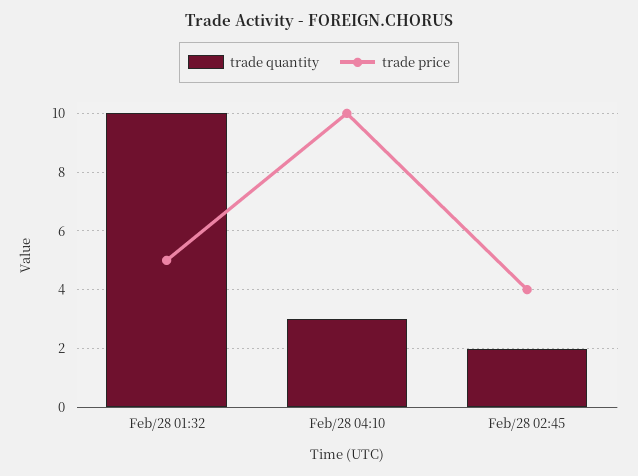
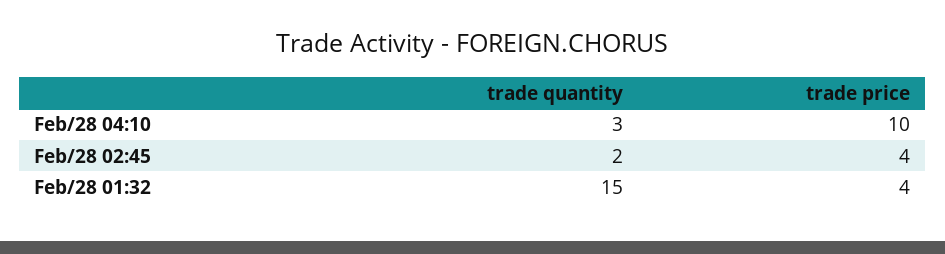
  {
    "trade quantity": {
-     "Feb/28 01:32": 10,
+     "Feb/28 01:32": 15,
      "Feb/28 04:10": 3,
      "Feb/28 02:45": 2
    },
    "trade price": {
-     "Feb/28 01:32": 5,
+     "Feb/28 01:32": 4,
      "Feb/28 04:10": 10,
      "Feb/28 02:45": 4
    }
  }

